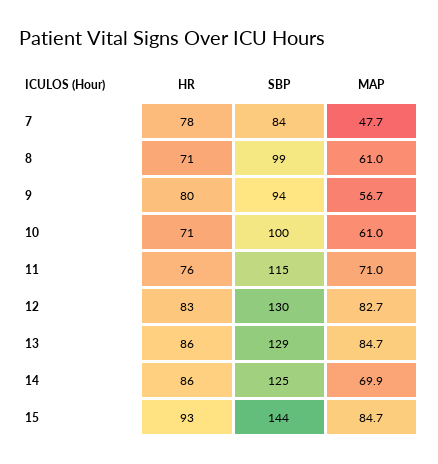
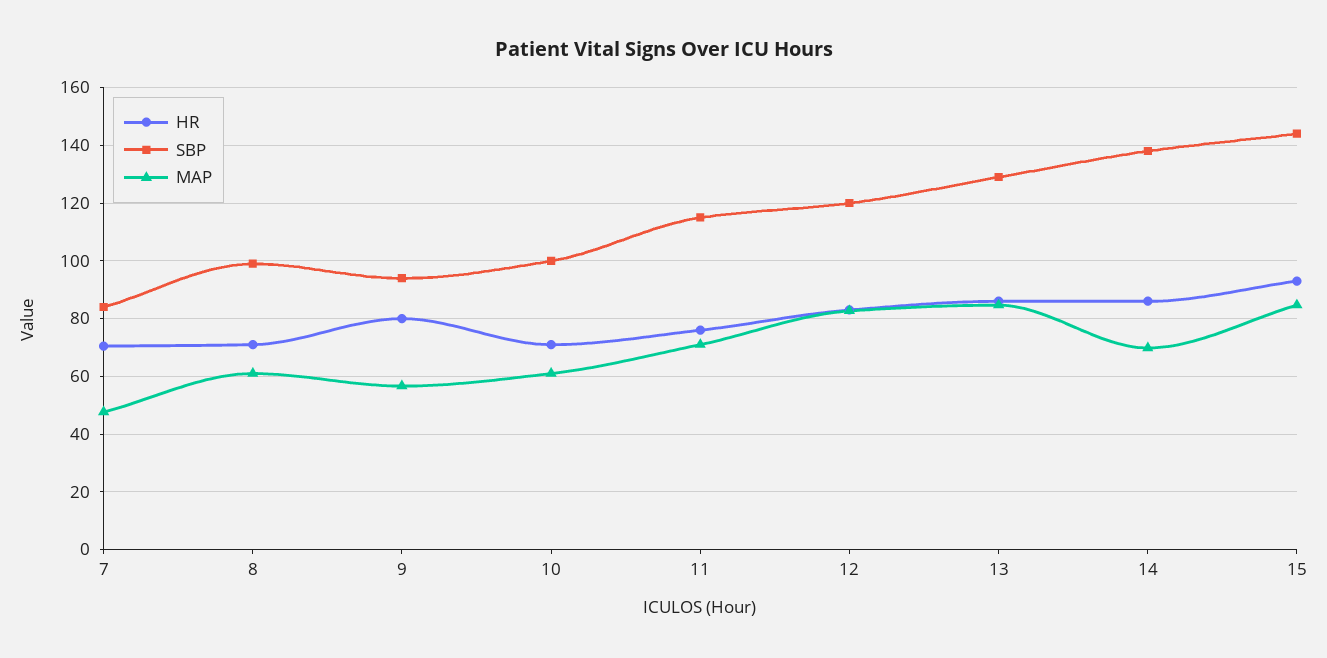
  {
    "HR": {
-     "7": 78,
+     "7": 70,
      "8": 71,
      "9": 80,
      "10": 71,
      "11": 76,
      "12": 83,
      "13": 86,
      "14": 86,
      "15": 93
    },
    "SBP": {
      "7": 84,
      "8": 99,
      "9": 94,
      "10": 100,
      "11": 115,
-     "12": 130,
+     "12": 120,
      "13": 129,
-     "14": 125,
+     "14": 137.5,
      "15": 144
    },
    "MAP": {
      "7": 47.7,
      "8": 61,
      "9": 56.7,
      "10": 61,
      "11": 71,
      "12": 82.7,
      "13": 84.7,
      "14": 69.9,
      "15": 84.7
    }
  }

